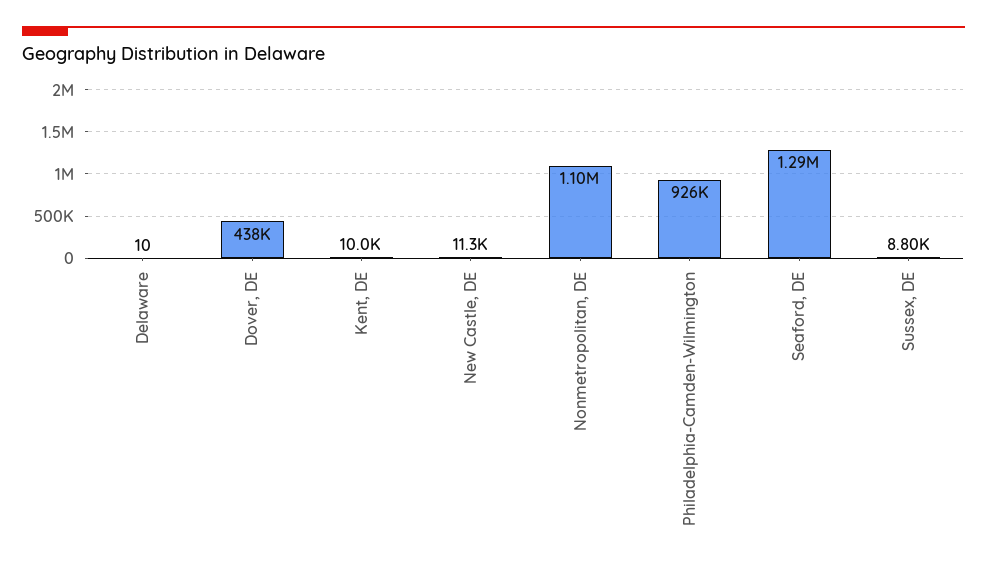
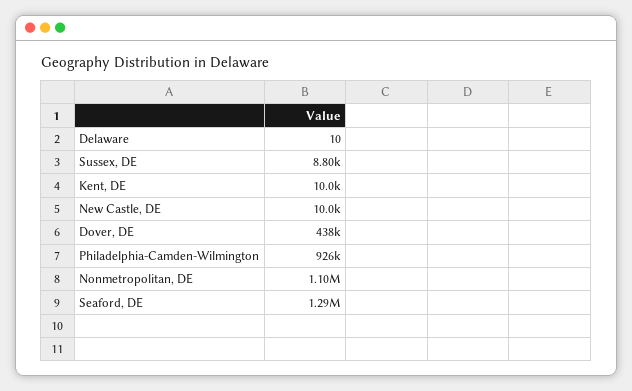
  {
    "Delaware": 10,
    "Dover, DE": 438000,
    "Kent, DE": 10000,
-   "New Castle, DE": 11300,
+   "New Castle, DE": 10000,
    "Nonmetropolitan, DE": 1100000,
    "Philadelphia-Camden-Wilmington": 926000,
    "Seaford, DE": 1290000,
    "Sussex, DE": 8800
  }

